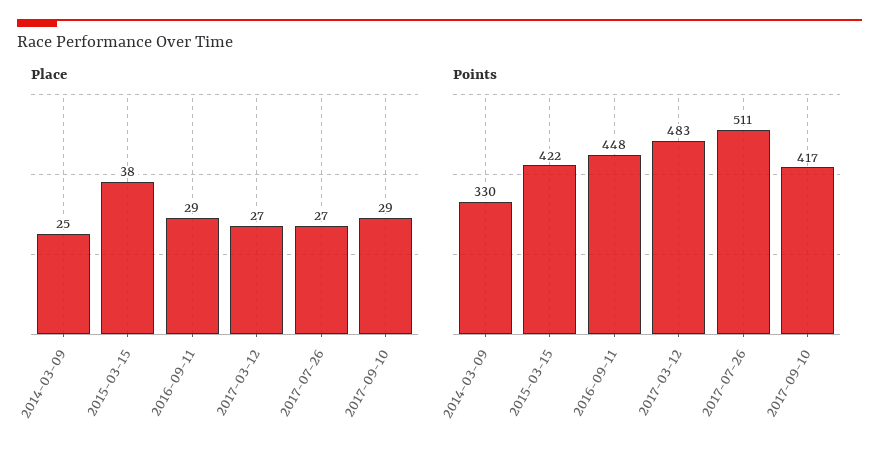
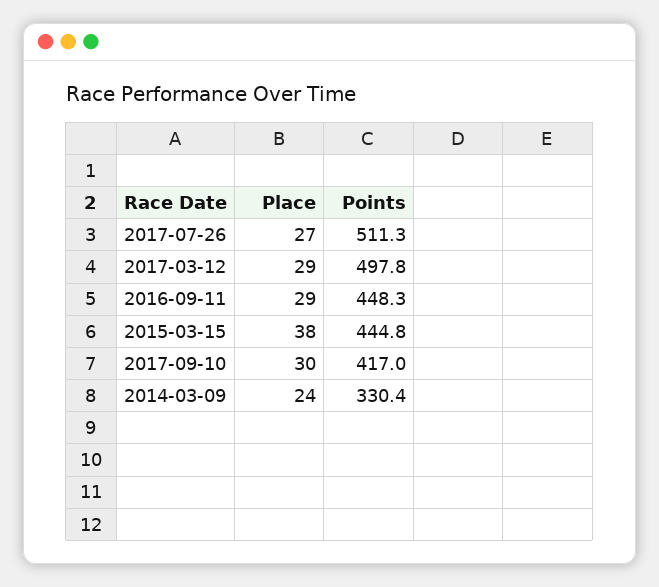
  {
    "Place": {
-     "2014-03-09": 25,
+     "2014-03-09": 24,
      "2015-03-15": 38,
      "2016-09-11": 29,
-     "2017-03-12": 27,
+     "2017-03-12": 29,
      "2017-07-26": 27,
-     "2017-09-10": 29
+     "2017-09-10": 30
    },
    "Points": {
      "2014-03-09": 330.4,
-     "2015-03-15": 422,
+     "2015-03-15": 444.8,
      "2016-09-11": 448.3,
-     "2017-03-12": 483,
+     "2017-03-12": 497.8,
      "2017-07-26": 511.3,
      "2017-09-10": 417
    }
  }

